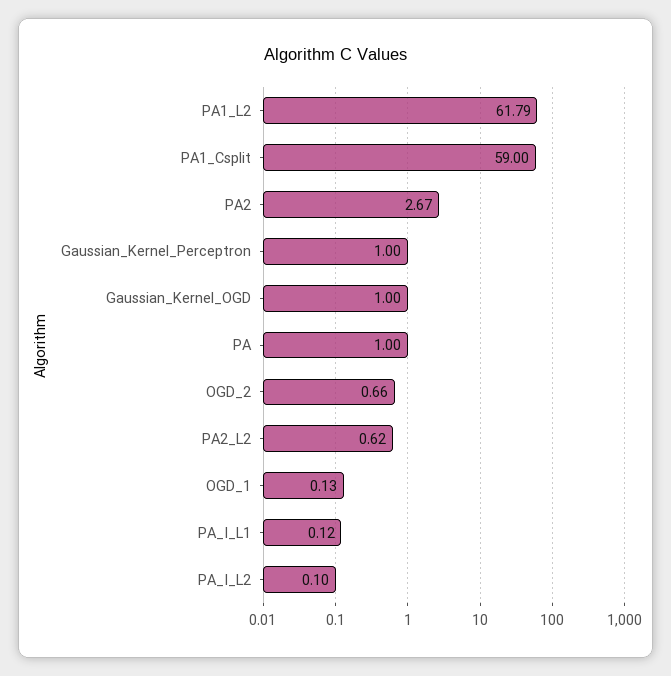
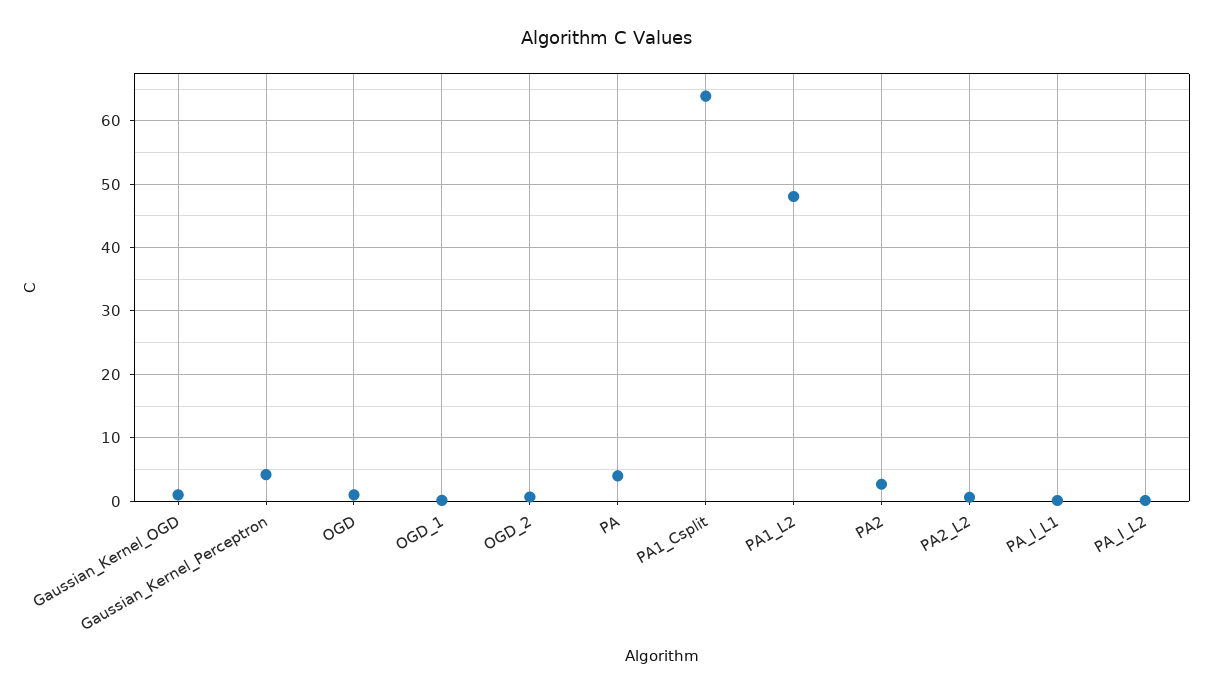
  {
-   "PA1_L2": 61.79,
+   "PA1_L2": 48,
-   "PA1_Csplit": 59,
+   "PA1_Csplit": 64,
    "PA2": 2.67,
-   "Gaussian_Kernel_Perceptron": 1,
+   "Gaussian_Kernel_Perceptron": 4,
    "Gaussian_Kernel_OGD": 1,
-   "PA": 1,
+   "PA": 4,
    "OGD_2": 0.66,
    "PA2_L2": 0.62,
    "OGD_1": 0.13,
    "PA_I_L1": 0.12,
-   "PA_I_L2": 0.1
+   "PA_I_L2": 0.1,
+   "OGD": 1
  }

